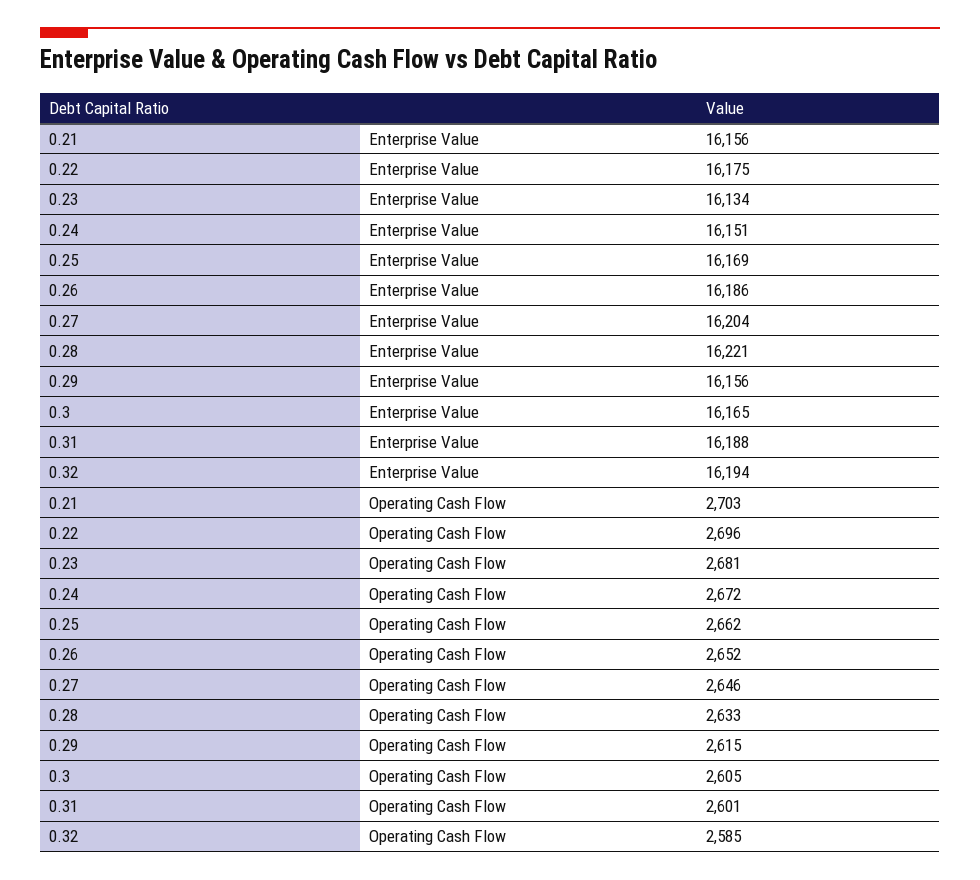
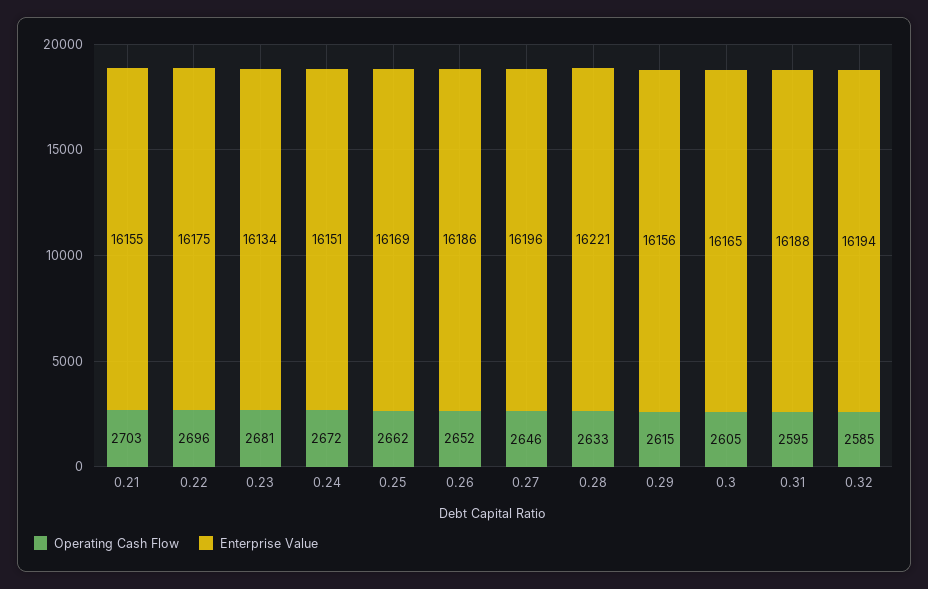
  {
    "Enterprise Value": {
-     "0.21": 16156,
+     "0.21": 16155,
      "0.22": 16175,
      "0.23": 16134,
      "0.24": 16151,
      "0.25": 16169,
      "0.26": 16186,
-     "0.27": 16204,
+     "0.27": 16196,
      "0.28": 16221,
      "0.29": 16156,
      "0.3": 16165,
      "0.31": 16188,
      "0.32": 16194
    },
    "Operating Cash Flow": {
      "0.21": 2703,
      "0.22": 2696,
      "0.23": 2681,
      "0.24": 2672,
      "0.25": 2662,
      "0.26": 2652,
      "0.27": 2646,
      "0.28": 2633,
      "0.29": 2615,
      "0.3": 2605,
-     "0.31": 2601,
+     "0.31": 2595,
      "0.32": 2585
    }
  }

